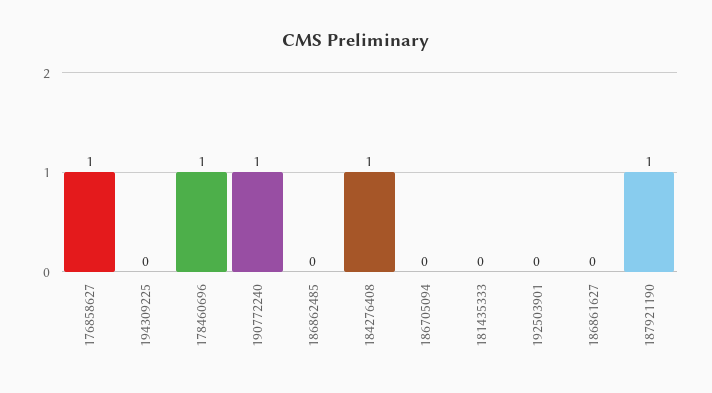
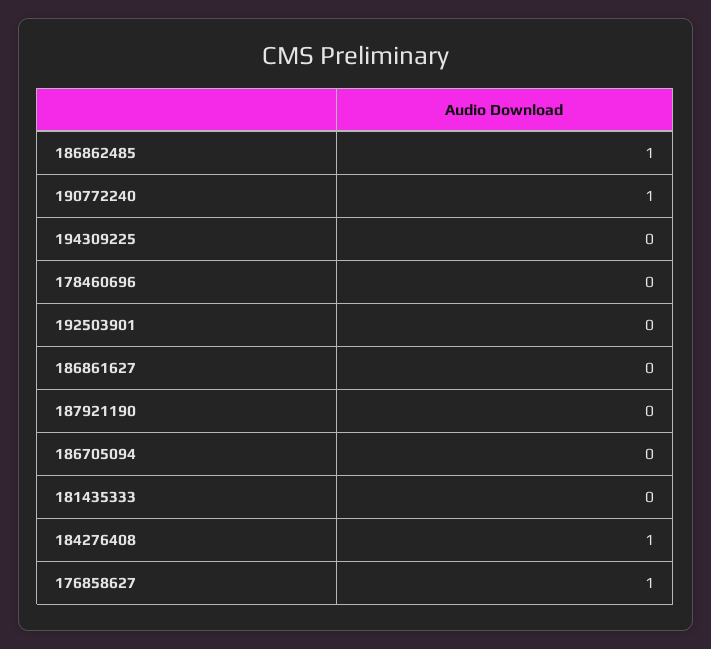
  {
    "176858627": 1,
    "194309225": 0,
-   "178460696": 1,
+   "178460696": 0,
    "190772240": 1,
-   "186862485": 0,
+   "186862485": 1,
    "184276408": 1,
    "186705094": 0,
    "181435333": 0,
    "192503901": 0,
    "186861627": 0,
-   "187921190": 1
+   "187921190": 0
  }

